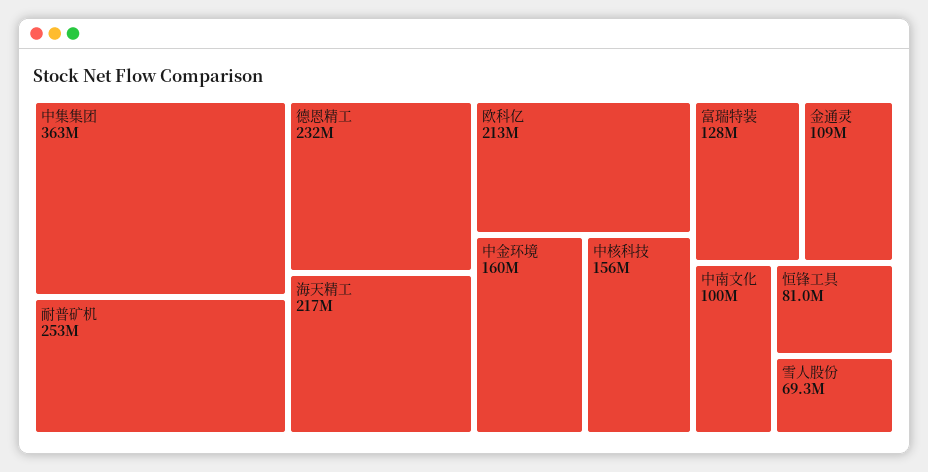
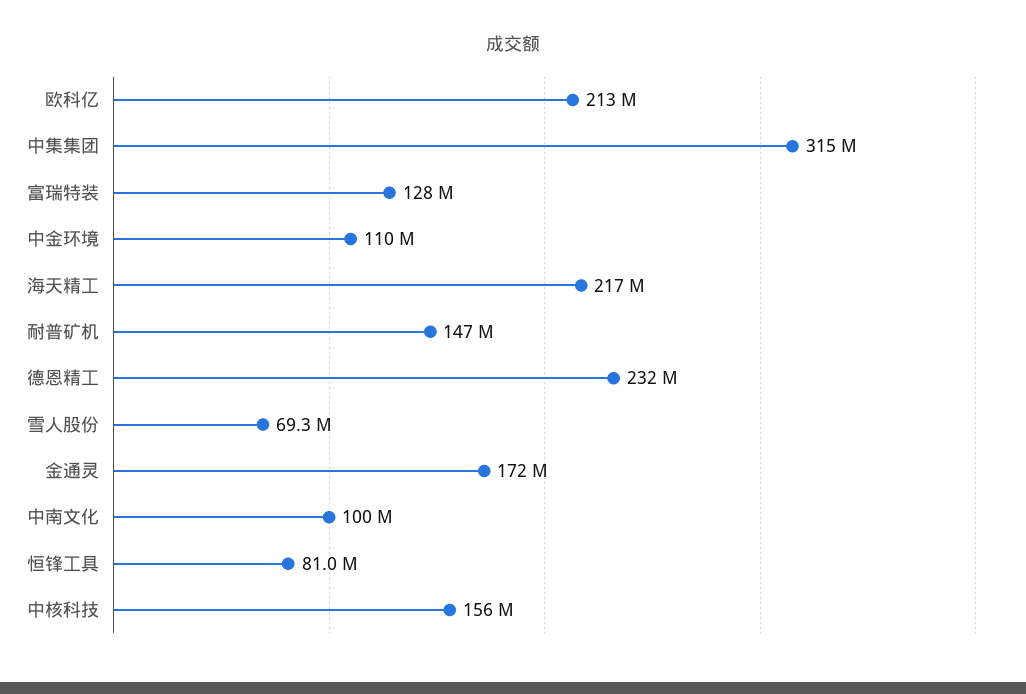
  {
-   "中集集团": 363000000,
+   "中集集团": 315000000,
-   "耐普矿机": 253000000,
+   "耐普矿机": 147000000,
    "德恩精工": 232000000,
    "海天精工": 217000000,
    "欧科亿": 213000000,
-   "中金环境": 160000000,
+   "中金环境": 110000000,
    "中核科技": 156000000,
    "富瑞特装": 128000000,
-   "金通灵": 109000000,
+   "金通灵": 172000000,
    "中南文化": 100000000,
    "恒锋工具": 81000000,
    "雪人股份": 69300000
  }

